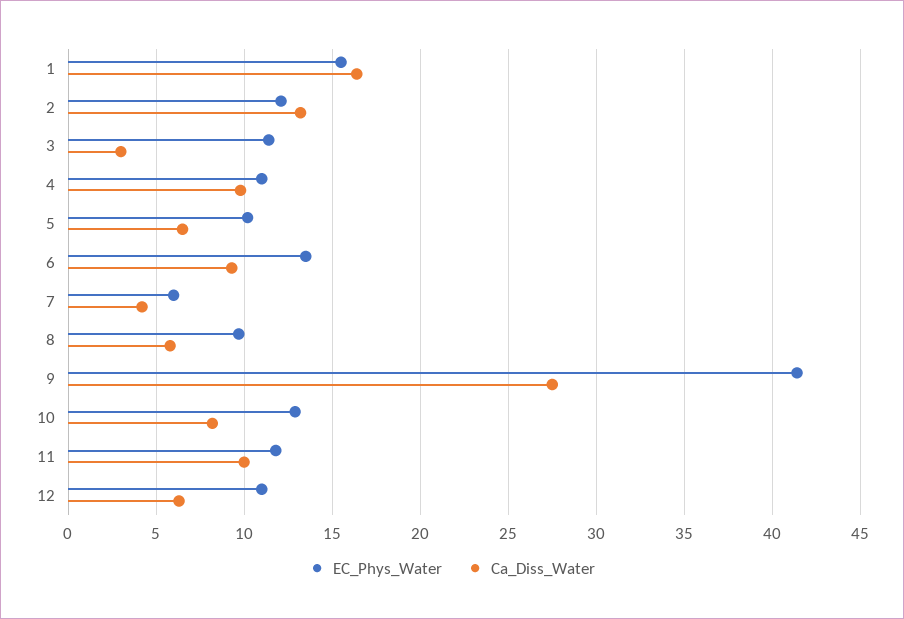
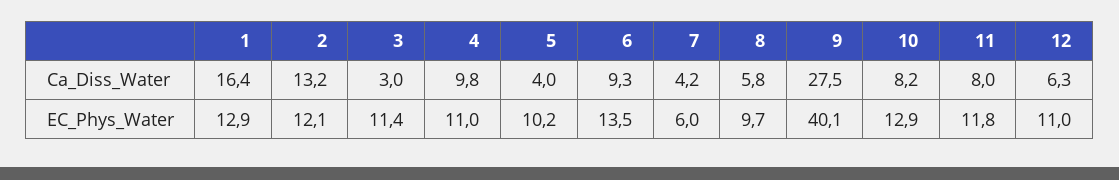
  {
    "EC_Phys_Water": {
-     "1": 15.5,
+     "1": 12.9,
      "2": 12.1,
      "3": 11.4,
      "4": 11,
      "5": 10.2,
      "6": 13.5,
      "7": 6,
      "8": 9.7,
-     "9": 41.5,
+     "9": 40.1,
      "10": 12.9,
      "11": 11.8,
      "12": 11
    },
    "Ca_Diss_Water": {
      "1": 16.4,
      "2": 13.2,
      "3": 3,
      "4": 9.8,
-     "5": 6.5,
+     "5": 4,
      "6": 9.3,
      "7": 4.2,
      "8": 5.8,
      "9": 27.5,
      "10": 8.2,
-     "11": 10,
+     "11": 8,
      "12": 6.3
    }
  }

